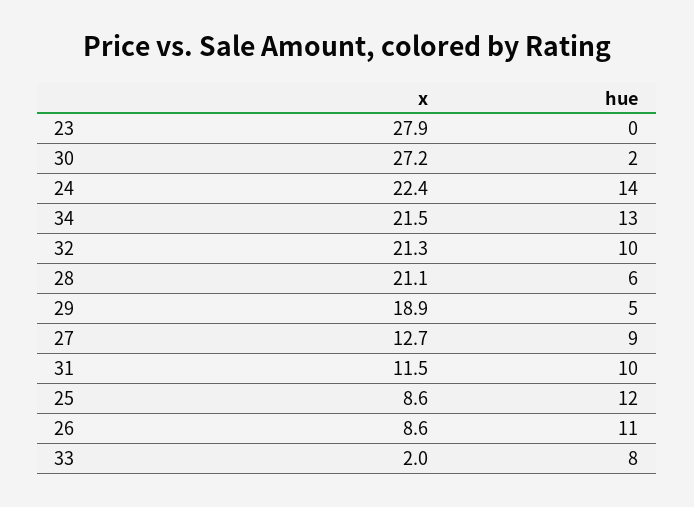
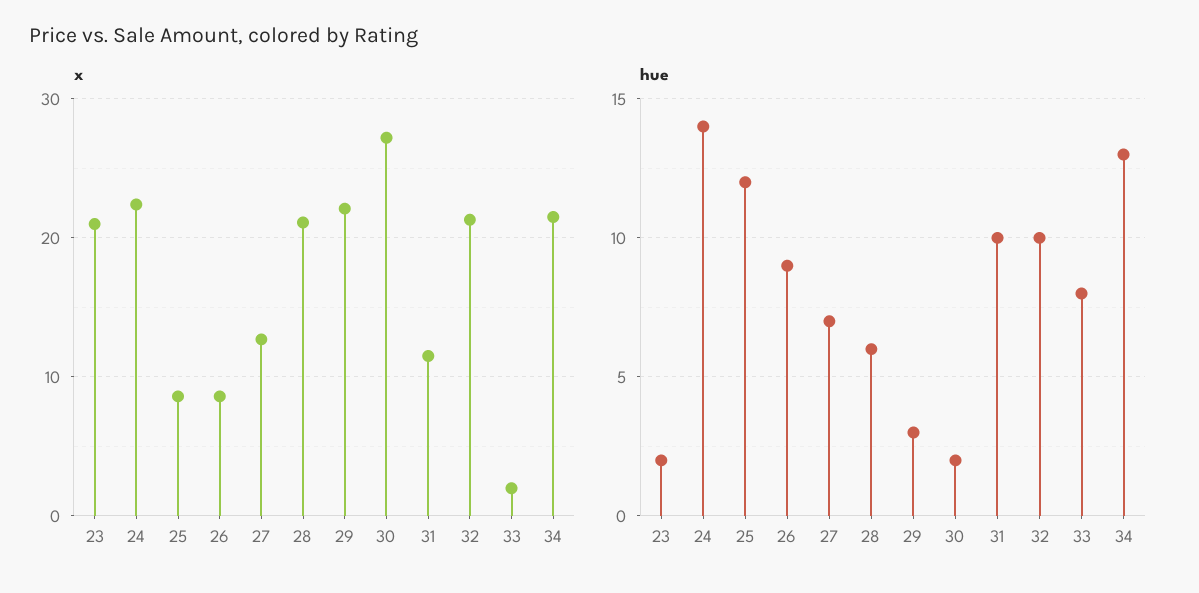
  {
    "x": {
-     "23": 27.9,
+     "23": 21,
      "30": 27.2,
      "24": 22.4,
      "34": 21.5,
      "32": 21.3,
      "28": 21.1,
-     "29": 18.9,
+     "29": 22,
      "27": 12.7,
      "31": 11.5,
      "25": 8.6,
      "26": 8.6,
      "33": 2
    },
    "hue": {
-     "23": 0,
+     "23": 2,
      "30": 2,
      "24": 14,
      "34": 13,
      "32": 10,
      "28": 6,
-     "29": 5,
+     "29": 3,
-     "27": 9,
+     "27": 7,
      "31": 10,
      "25": 12,
-     "26": 11,
+     "26": 9,
      "33": 8
    }
  }

